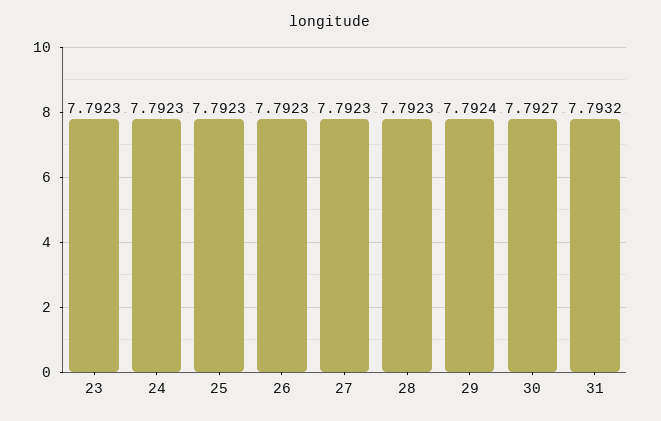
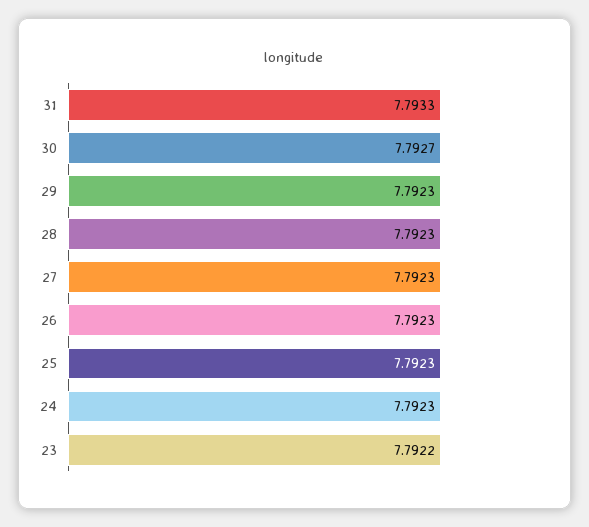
  {
-   "23": 7.7923,
+   "23": 7.7922,
    "24": 7.7923,
    "25": 7.7923,
    "26": 7.7923,
    "27": 7.7923,
    "28": 7.7923,
-   "29": 7.7924,
+   "29": 7.7923,
    "30": 7.7927,
-   "31": 7.7932
+   "31": 7.7933
  }

